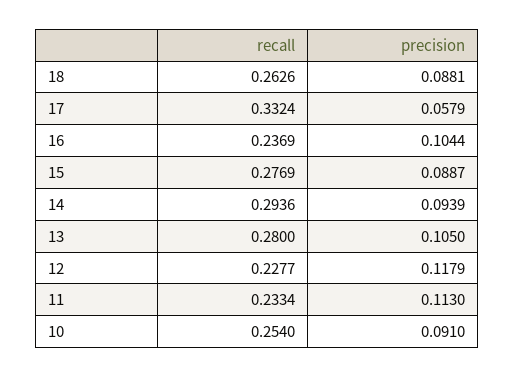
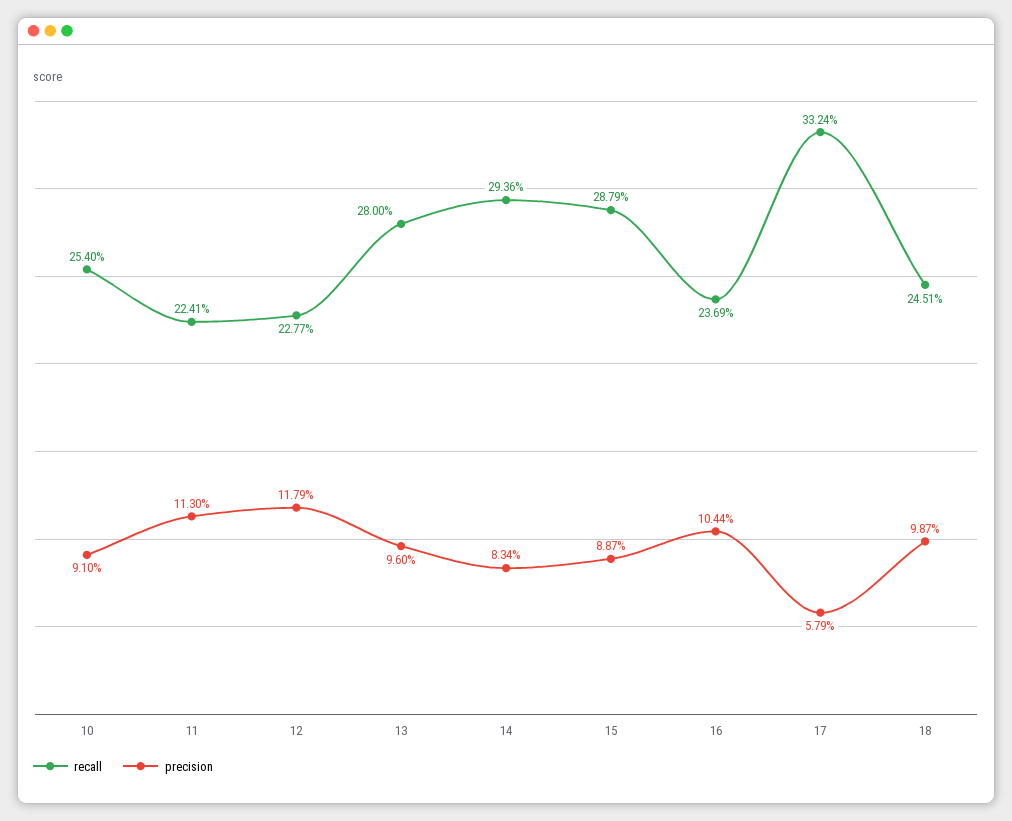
  {
    "recall": {
-     "18": 0.2626,
+     "18": 0.2451,
      "17": 0.3324,
      "16": 0.2369,
-     "15": 0.2769,
+     "15": 0.2879,
      "14": 0.2936,
      "13": 0.28,
      "12": 0.2277,
-     "11": 0.2334,
+     "11": 0.2241,
      "10": 0.254
    },
    "precision": {
-     "18": 0.0881,
+     "18": 0.0987,
      "17": 0.0579,
      "16": 0.1044,
      "15": 0.0887,
-     "14": 0.0939,
+     "14": 0.0834,
-     "13": 0.105,
+     "13": 0.096,
      "12": 0.1179,
      "11": 0.113,
      "10": 0.091
    }
  }

